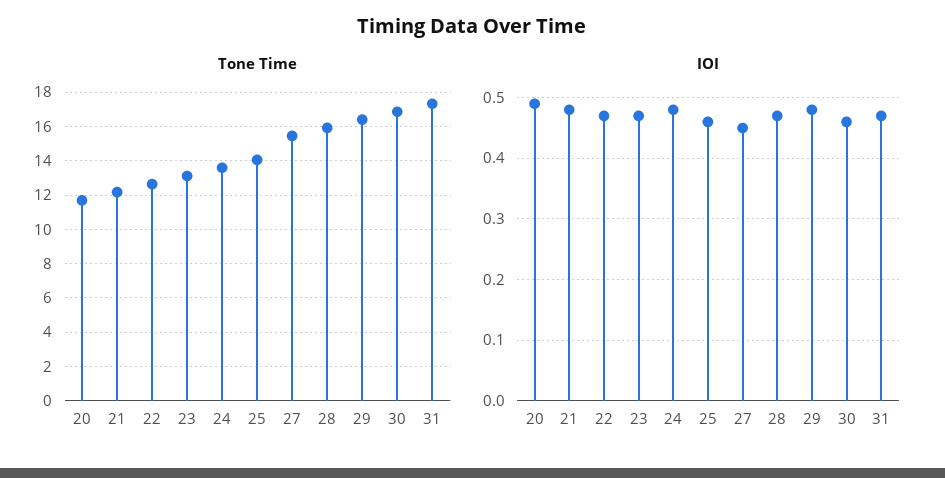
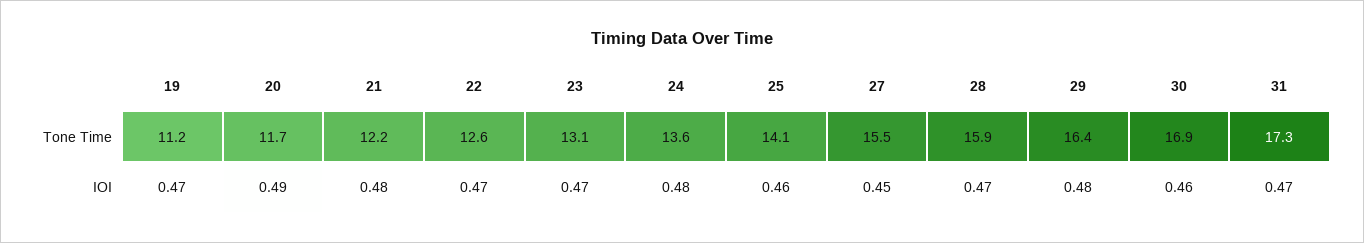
  {
    "Tone Time": {
      "20": 11.7,
      "21": 12.2,
      "22": 12.6,
      "23": 13.1,
      "24": 13.6,
      "25": 14.1,
      "27": 15.5,
      "28": 15.9,
      "29": 16.4,
      "30": 16.9,
-     "31": 17.3
+     "31": 17.3,
+     "19": 11.2
    },
    "IOI": {
      "20": 0.49,
      "21": 0.48,
      "22": 0.47,
      "23": 0.47,
      "24": 0.48,
      "25": 0.46,
      "27": 0.45,
      "28": 0.47,
      "29": 0.48,
      "30": 0.46,
-     "31": 0.47
+     "31": 0.47,
+     "19": 0.47
    }
  }

